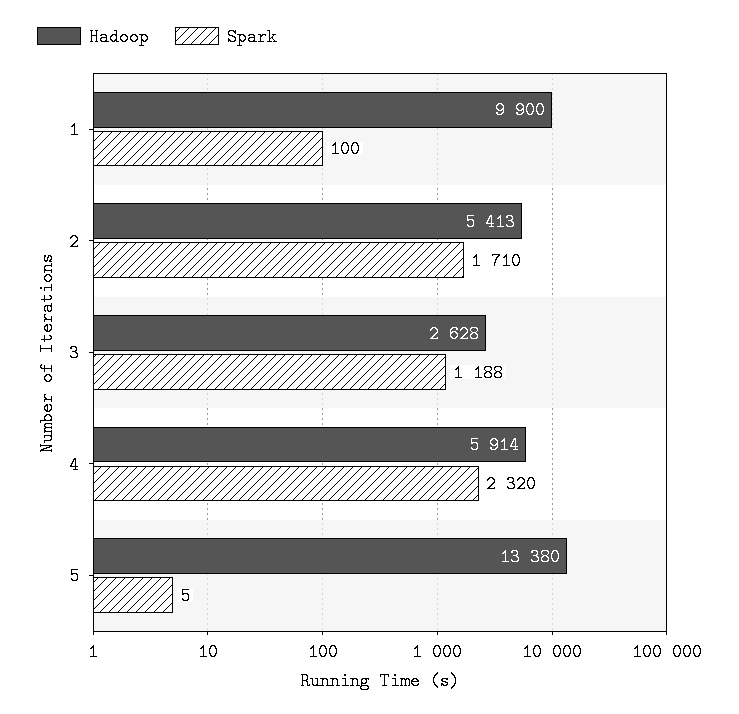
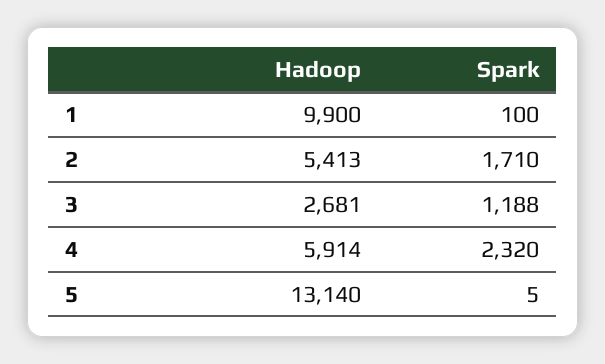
  {
    "Hadoop": {
      "1": 9900,
      "2": 5413,
-     "3": 2628,
+     "3": 2681,
      "4": 5914,
-     "5": 13380
+     "5": 13140
    },
    "Spark": {
      "1": 100,
      "2": 1710,
      "3": 1188,
      "4": 2320,
      "5": 5
    }
  }

